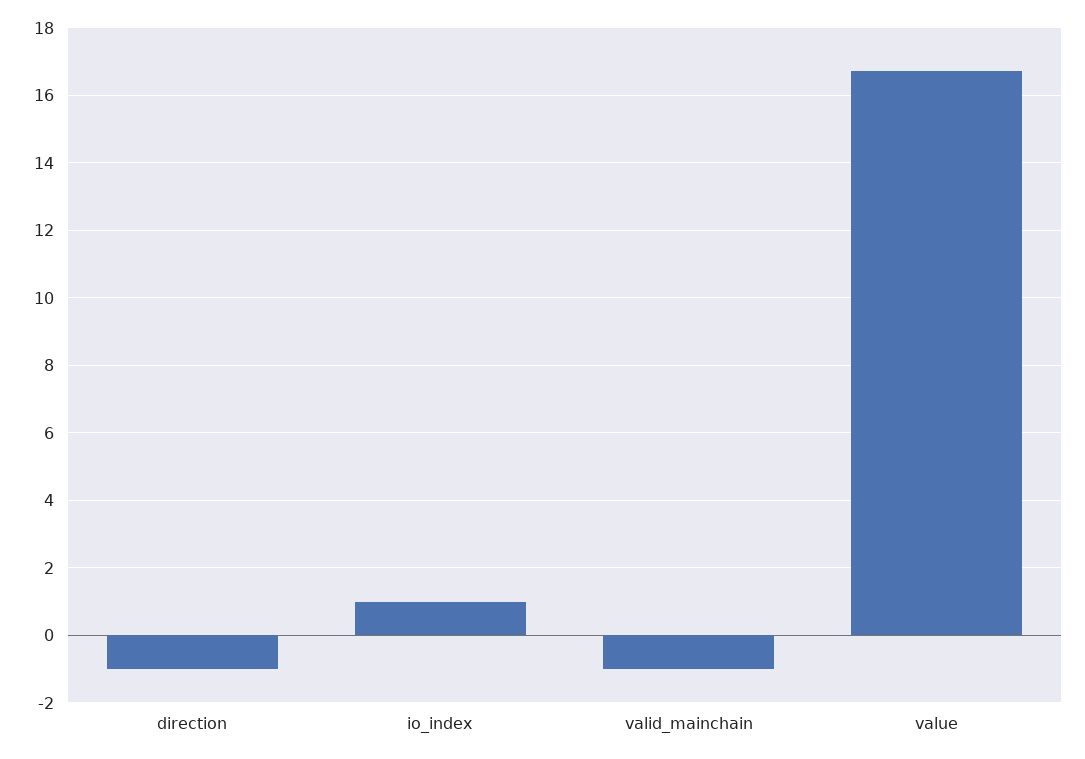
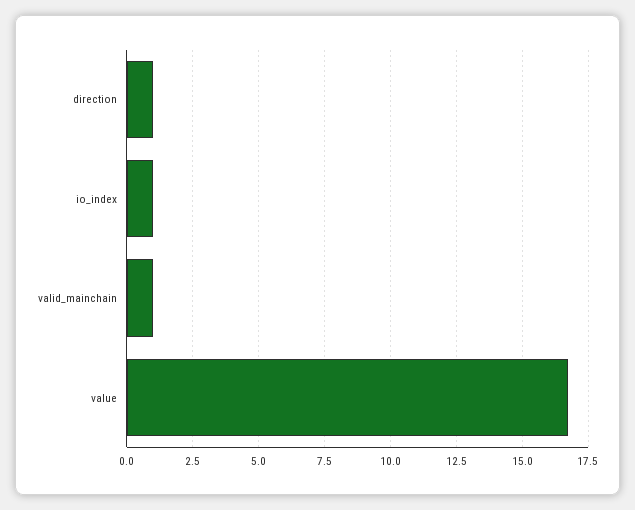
  {
-   "direction": -1,
+   "direction": 1,
    "io_index": 1,
-   "valid_mainchain": -1,
+   "valid_mainchain": 1,
    "value": 16.8
  }

